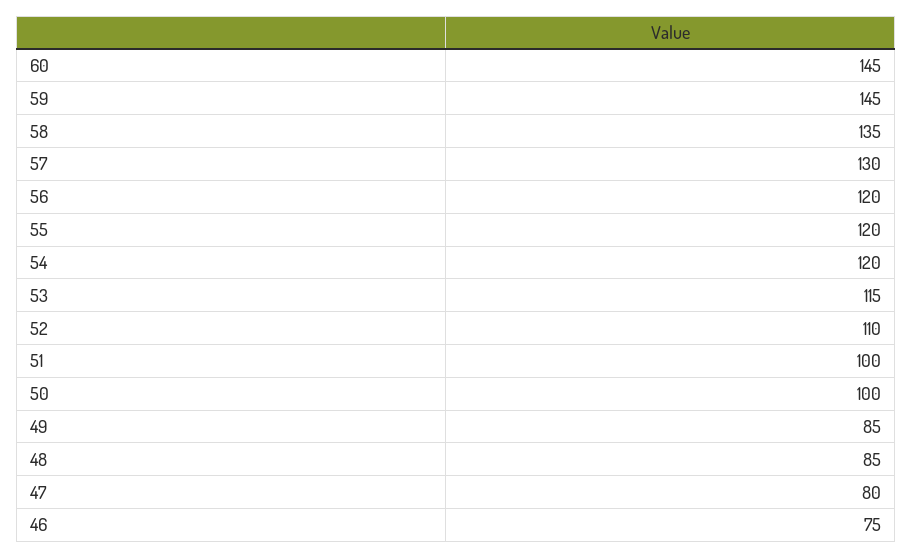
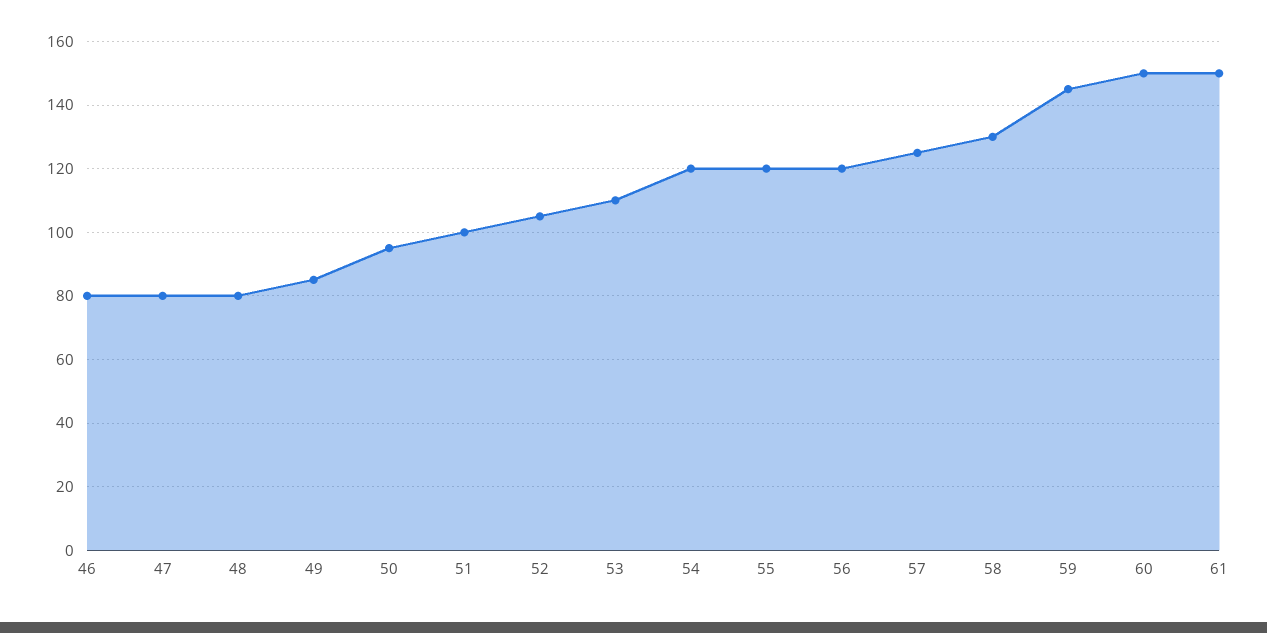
  {
-   "60": 145,
+   "60": 150,
    "59": 145,
-   "58": 135,
+   "58": 130,
-   "57": 130,
+   "57": 125,
    "56": 120,
    "55": 120,
    "54": 120,
-   "53": 115,
+   "53": 110,
-   "52": 110,
+   "52": 105,
    "51": 100,
-   "50": 100,
+   "50": 95,
    "49": 85,
-   "48": 85,
+   "48": 80,
    "47": 80,
-   "46": 75
+   "46": 80,
+   "61": 150
  }

